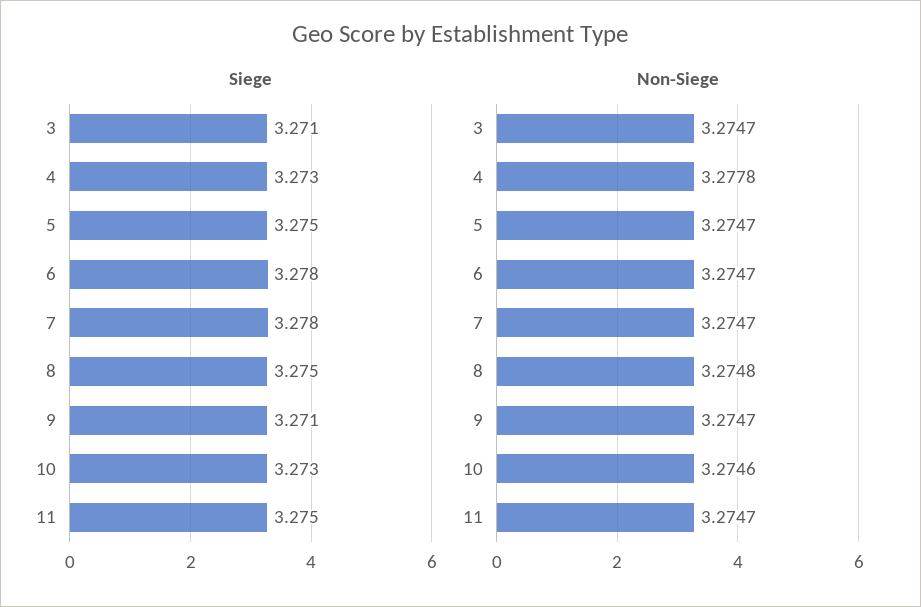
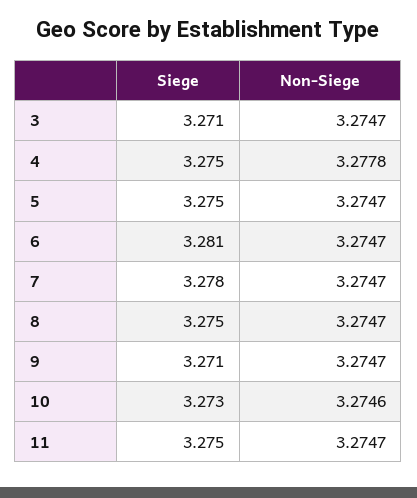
  {
    "Siege": {
      "3": 3.271,
-     "4": 3.273,
+     "4": 3.275,
      "5": 3.275,
-     "6": 3.278,
+     "6": 3.281,
      "7": 3.278,
      "8": 3.275,
      "9": 3.271,
      "10": 3.273,
      "11": 3.275
    },
    "Non-Siege": {
      "3": 3.2747,
      "4": 3.2778,
      "5": 3.2747,
      "6": 3.2747,
      "7": 3.2747,
-     "8": 3.2748,
+     "8": 3.2747,
      "9": 3.2747,
      "10": 3.2746,
      "11": 3.2747
    }
  }

